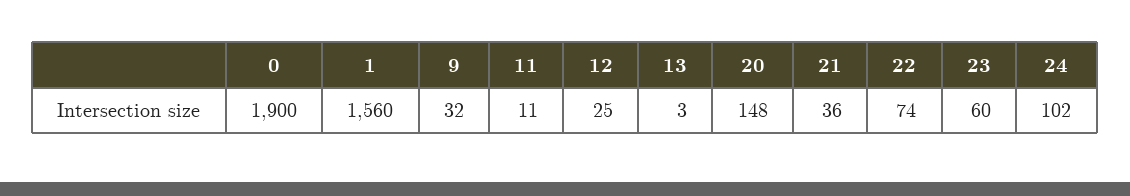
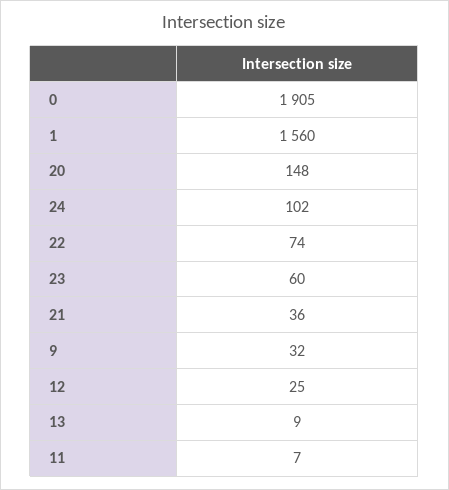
  {
-   "0": 1900,
+   "0": 1905,
    "1": 1560,
    "9": 32,
-   "11": 11,
+   "11": 7,
    "12": 25,
-   "13": 3,
+   "13": 9,
    "20": 148,
    "21": 36,
    "22": 74,
    "23": 60,
    "24": 102
  }

